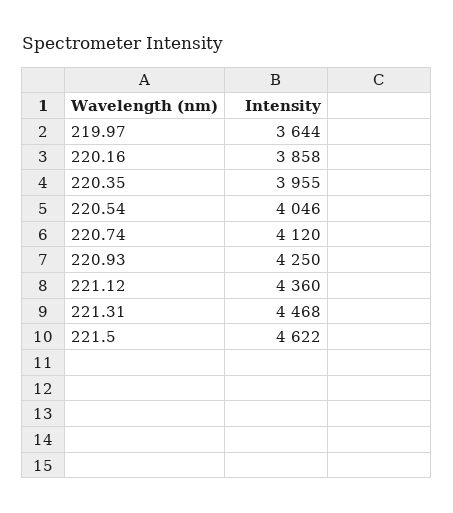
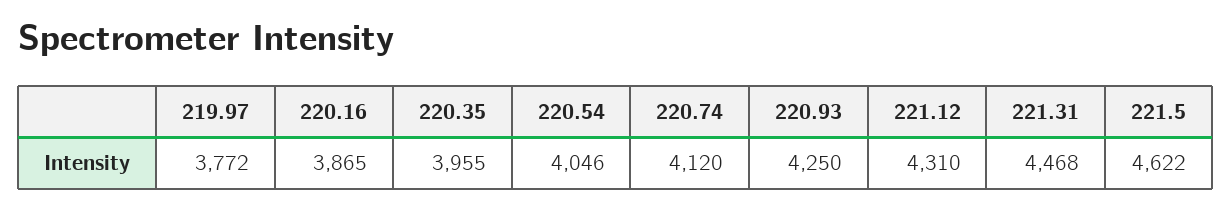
  {
-   "219.97": 3644,
+   "219.97": 3772,
-   "220.16": 3858,
+   "220.16": 3865,
    "220.35": 3955,
    "220.54": 4046,
    "220.74": 4120,
    "220.93": 4250,
-   "221.12": 4360,
+   "221.12": 4310,
    "221.31": 4468,
    "221.5": 4622
  }

